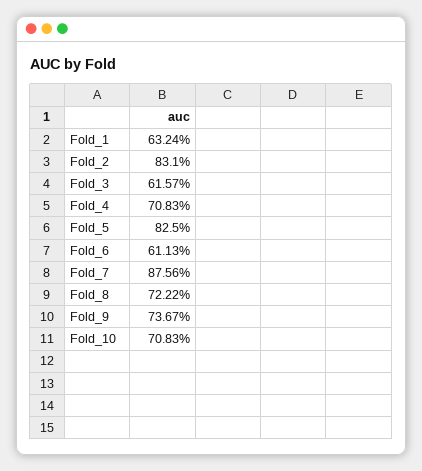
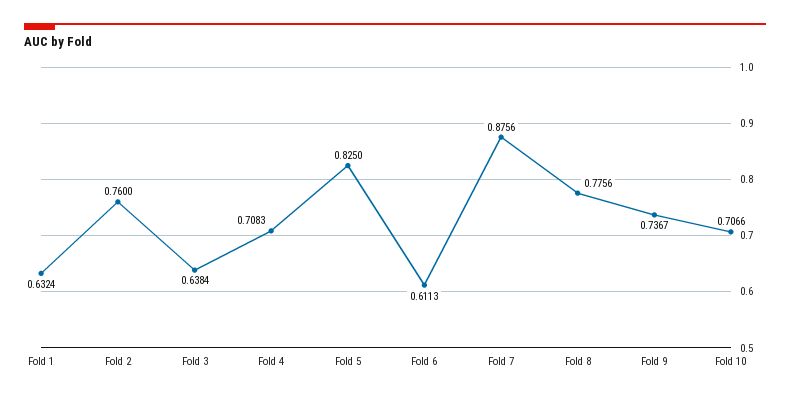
  {
    "Fold_1": 0.6324,
-   "Fold_2": 0.831,
+   "Fold_2": 0.76,
-   "Fold_3": 0.6157,
+   "Fold_3": 0.6384,
    "Fold_4": 0.7083,
    "Fold_5": 0.825,
    "Fold_6": 0.6113,
    "Fold_7": 0.8756,
-   "Fold_8": 0.7222,
+   "Fold_8": 0.7756,
    "Fold_9": 0.7367,
-   "Fold_10": 0.7083
+   "Fold_10": 0.7066
  }

